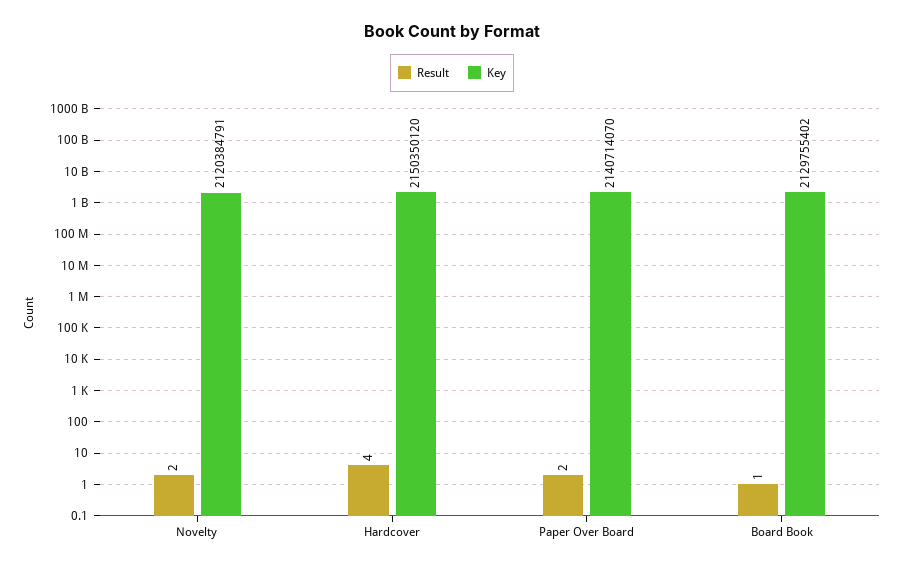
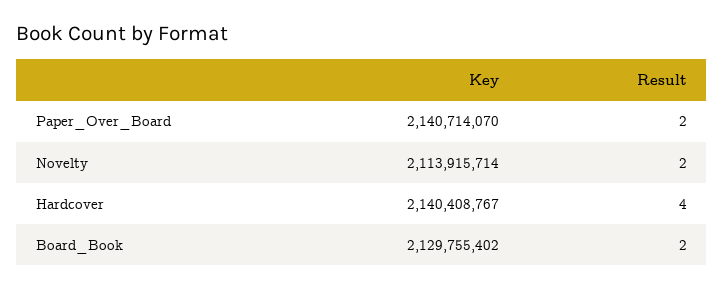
  {
    "Result": {
      "Novelty": 2,
      "Hardcover": 4,
      "Paper Over Board": 2,
-     "Board Book": 1
+     "Board Book": 2
    },
    "Key": {
-     "Novelty": 2120384791,
+     "Novelty": 2113915714,
-     "Hardcover": 2150350120,
+     "Hardcover": 2140408767,
      "Paper Over Board": 2140714070,
      "Board Book": 2129755402
    }
  }

